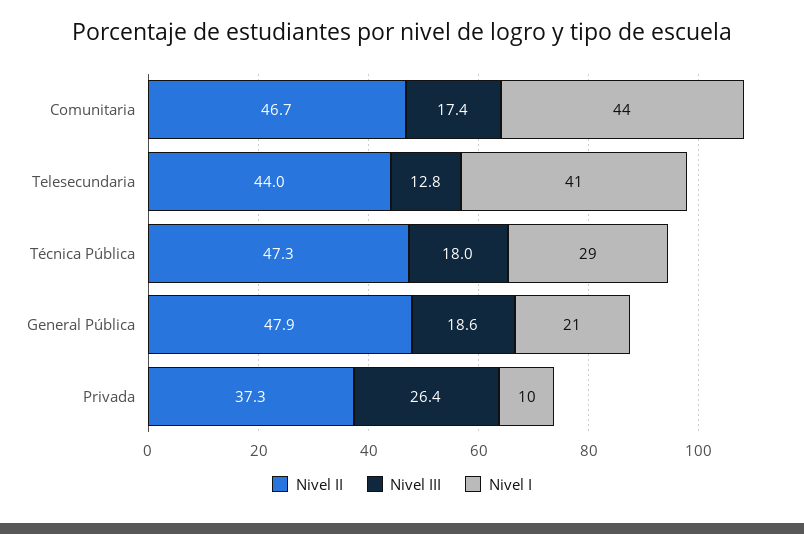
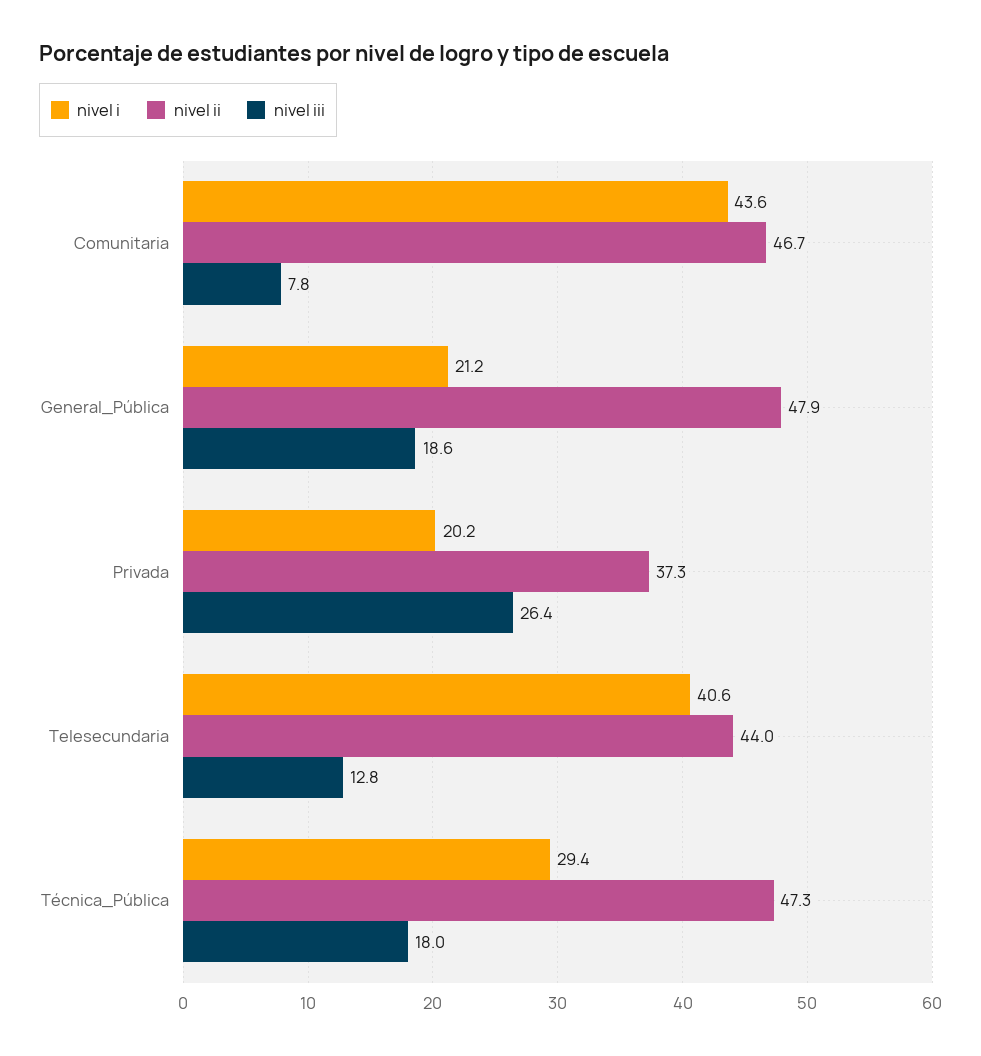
  {
    "Nivel II": {
      "Comunitaria": 46.7,
      "Telesecundaria": 44,
      "Técnica Pública": 47.3,
      "General Pública": 47.9,
      "Privada": 37.3
    },
    "Nivel III": {
-     "Comunitaria": 17.4,
+     "Comunitaria": 7.8,
      "Telesecundaria": 12.8,
      "Técnica Pública": 18,
      "General Pública": 18.6,
      "Privada": 26.4
    },
    "Nivel I": {
      "Comunitaria": 43.6,
      "Telesecundaria": 40.6,
      "Técnica Pública": 29.4,
      "General Pública": 21.2,
-     "Privada": 10
+     "Privada": 20.2
    }
  }

